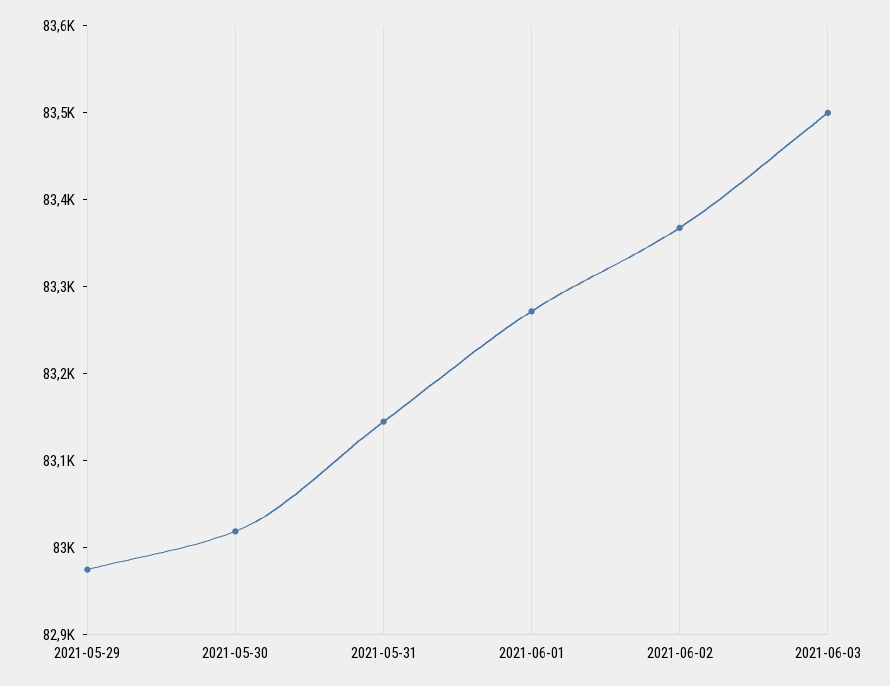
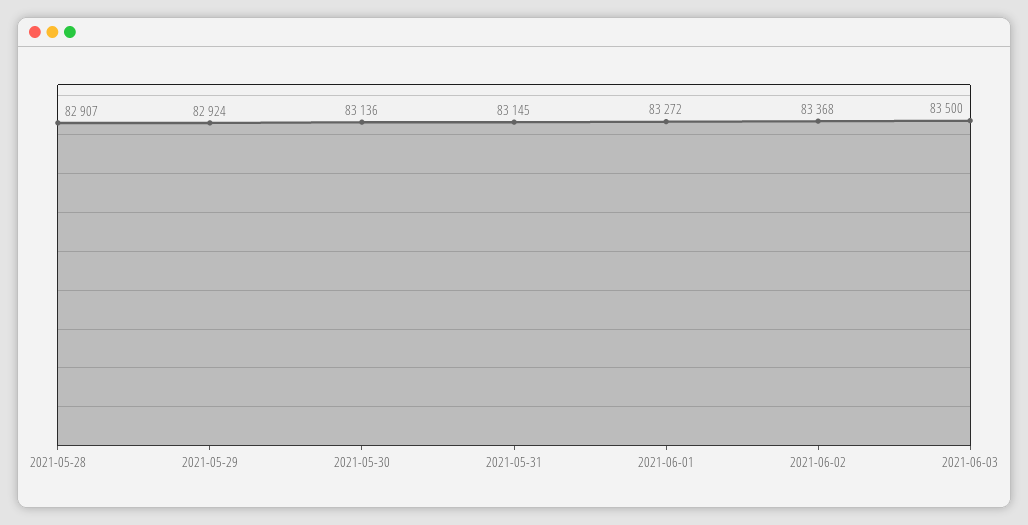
  {
-   "2021-05-29": 82980,
+   "2021-05-29": 82924,
-   "2021-05-30": 83020,
+   "2021-05-30": 83136,
    "2021-05-31": 83145,
    "2021-06-01": 83272,
    "2021-06-02": 83368,
-   "2021-06-03": 83500
+   "2021-06-03": 83500,
+   "2021-05-28": 82907
  }

